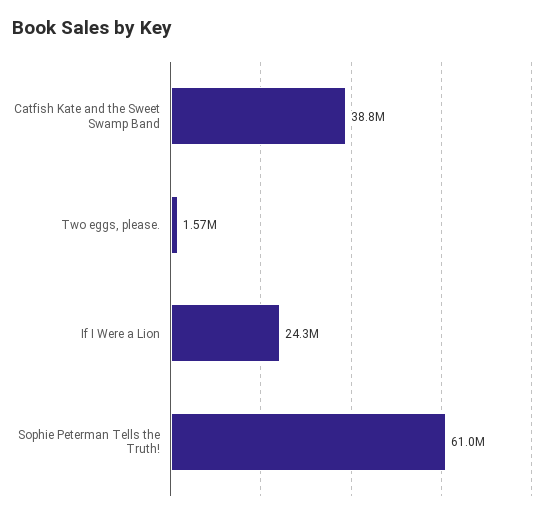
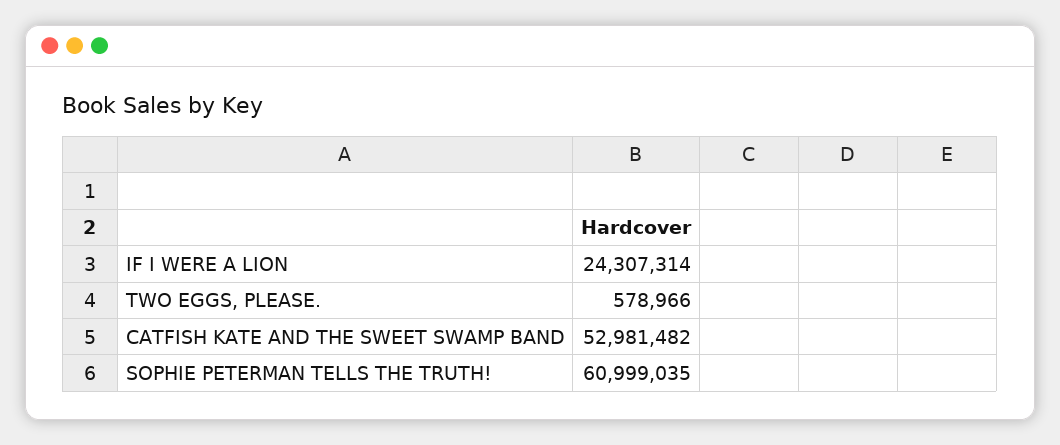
  {
-   "Catfish Kate and the Sweet Swamp Band": 38800000,
+   "Catfish Kate and the Sweet Swamp Band": 52981482,
-   "Two eggs, please.": 1570000,
+   "Two eggs, please.": 578966,
    "If I Were a Lion": 24307314,
    "Sophie Peterman Tells the Truth!": 60999035
  }

